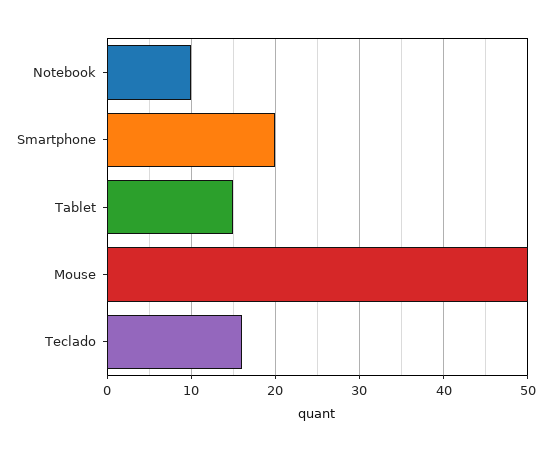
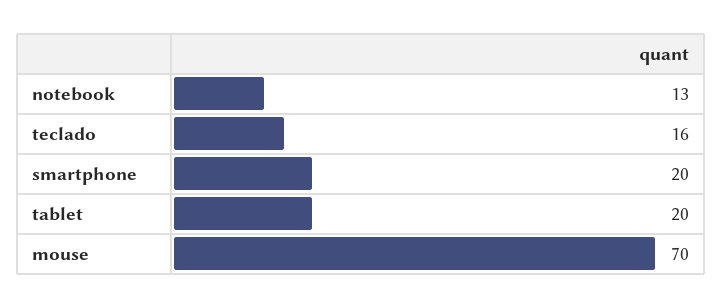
  {
-   "Notebook": 10,
+   "Notebook": 13,
    "Smartphone": 20,
-   "Tablet": 15,
+   "Tablet": 20,
-   "Mouse": 50,
+   "Mouse": 70,
    "Teclado": 16
  }

